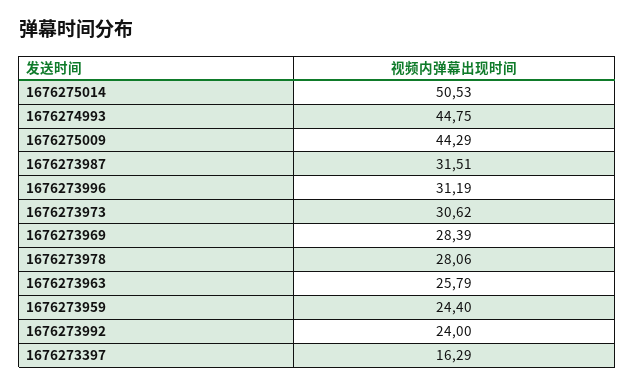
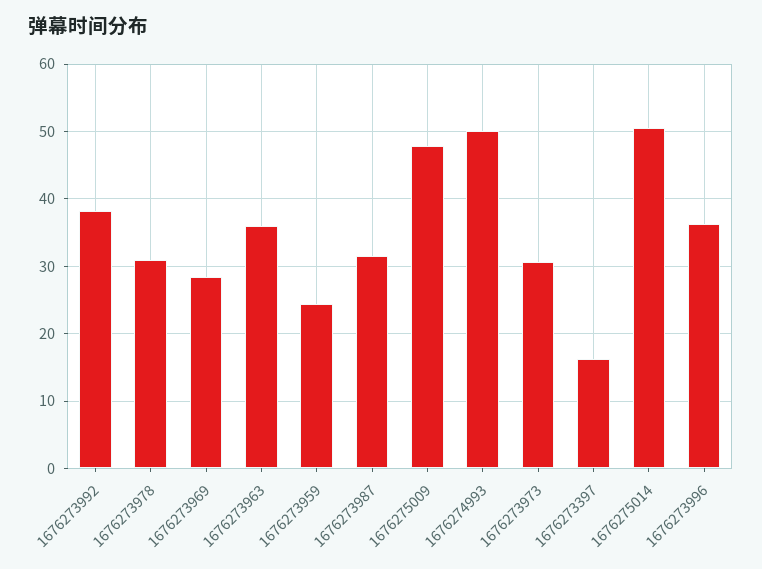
  {
    "1676275014": 50.53,
-   "1676274993": 44.75,
+   "1676274993": 50,
-   "1676275009": 44.29,
+   "1676275009": 48,
    "1676273987": 31.51,
-   "1676273996": 31.19,
+   "1676273996": 36,
    "1676273973": 30.62,
    "1676273969": 28.39,
-   "1676273978": 28.06,
+   "1676273978": 31,
-   "1676273963": 25.79,
+   "1676273963": 36,
    "1676273959": 24.4,
-   "1676273992": 24,
+   "1676273992": 38,
    "1676273397": 16.29
  }

